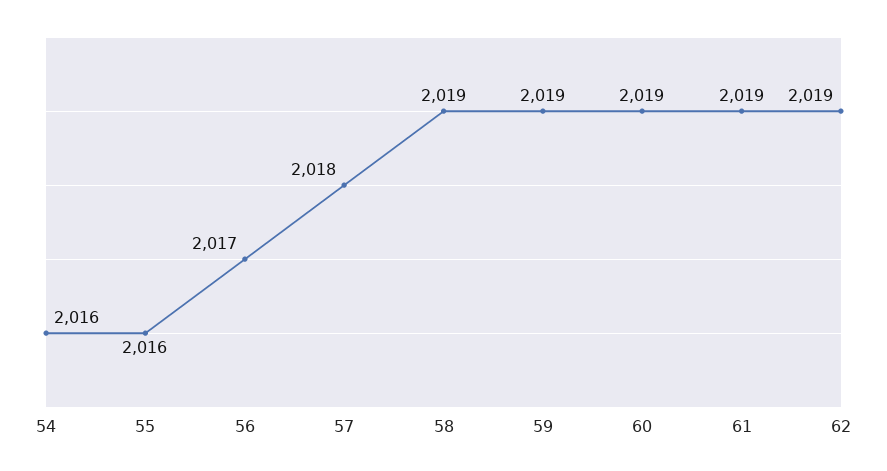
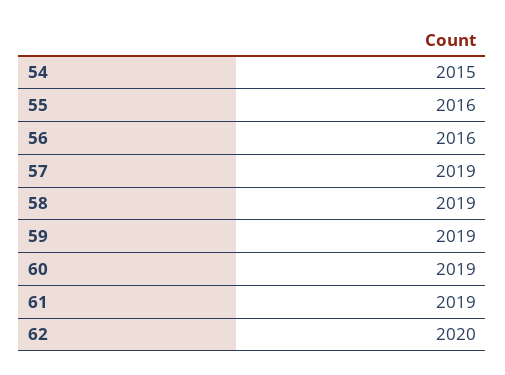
  {
-   "54": 2016,
+   "54": 2015,
    "55": 2016,
-   "56": 2017,
+   "56": 2016,
-   "57": 2018,
+   "57": 2019,
    "58": 2019,
    "59": 2019,
    "60": 2019,
    "61": 2019,
-   "62": 2019
+   "62": 2020
  }

